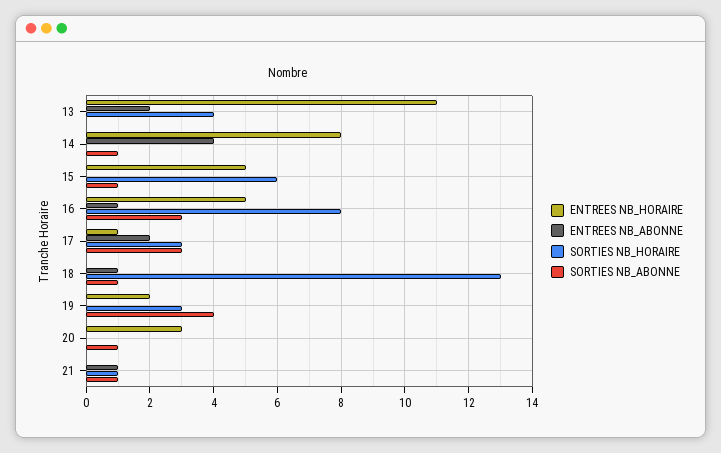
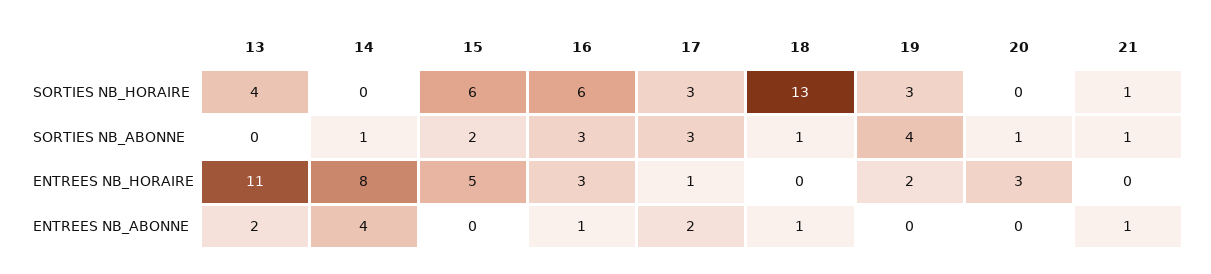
  {
    "ENTREES NB_HORAIRE": {
      "13": 11,
      "14": 8,
      "15": 5,
-     "16": 5,
+     "16": 3,
      "17": 1,
      "18": 0,
      "19": 2,
      "20": 3,
      "21": 0
    },
    "ENTREES NB_ABONNE": {
      "13": 2,
      "14": 4,
      "15": 0,
      "16": 1,
      "17": 2,
      "18": 1,
      "19": 0,
      "20": 0,
      "21": 1
    },
    "SORTIES NB_HORAIRE": {
      "13": 4,
      "14": 0,
      "15": 6,
-     "16": 8,
+     "16": 6,
      "17": 3,
      "18": 13,
      "19": 3,
      "20": 0,
      "21": 1
    },
    "SORTIES NB_ABONNE": {
      "13": 0,
      "14": 1,
-     "15": 1,
+     "15": 2,
      "16": 3,
      "17": 3,
      "18": 1,
      "19": 4,
      "20": 1,
      "21": 1
    }
  }

